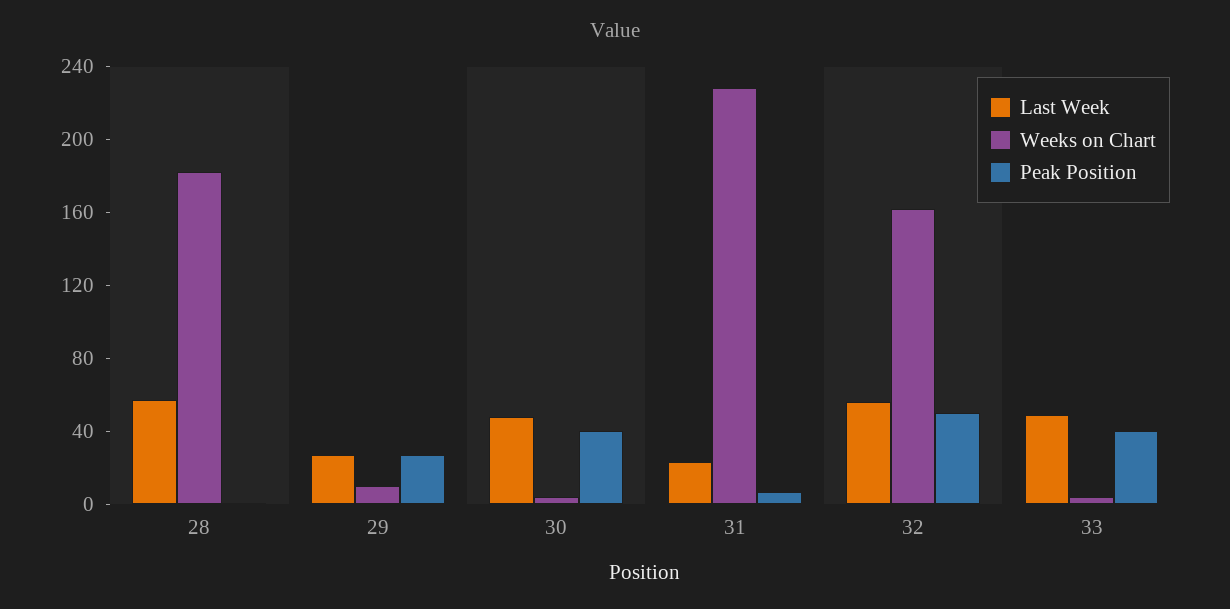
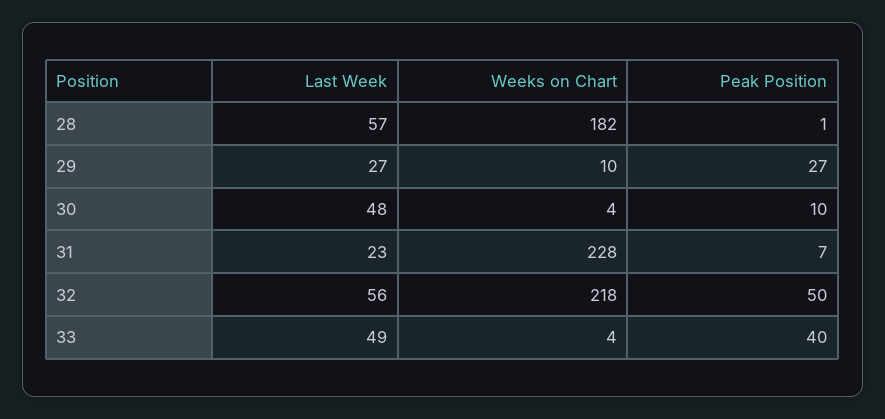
  {
    "Last Week": {
      "28": 57,
      "29": 27,
      "30": 48,
      "31": 23,
      "32": 56,
      "33": 49
    },
    "Weeks on Chart": {
      "28": 182,
      "29": 10,
      "30": 4,
      "31": 228,
-     "32": 160,
+     "32": 218,
      "33": 4
    },
    "Peak Position": {
      "28": 1,
      "29": 27,
-     "30": 40,
+     "30": 10,
      "31": 7,
      "32": 50,
      "33": 40
    }
  }

